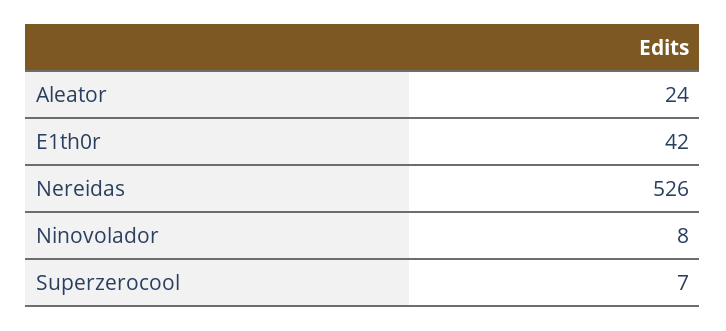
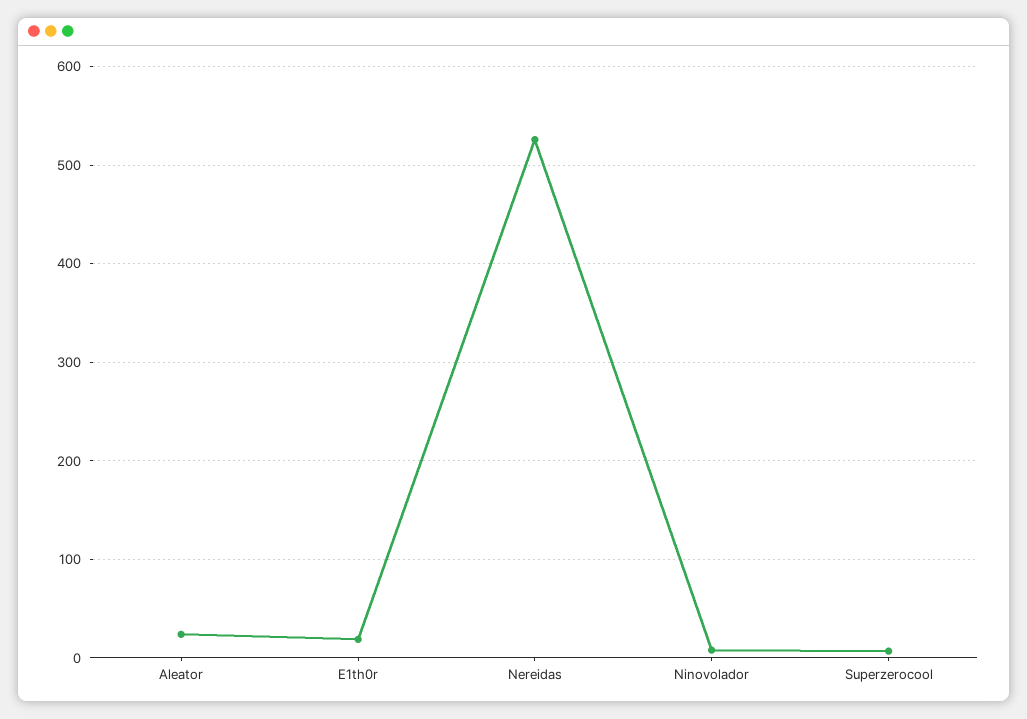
  {
    "Aleator": 24,
-   "E1th0r": 42,
+   "E1th0r": 20,
    "Nereidas": 526,
    "Ninovolador": 8,
    "Superzerocool": 7
  }

